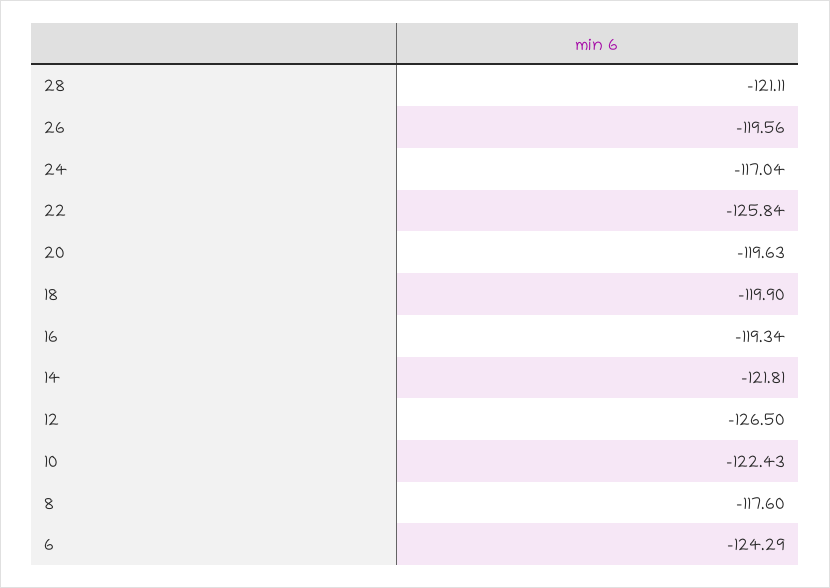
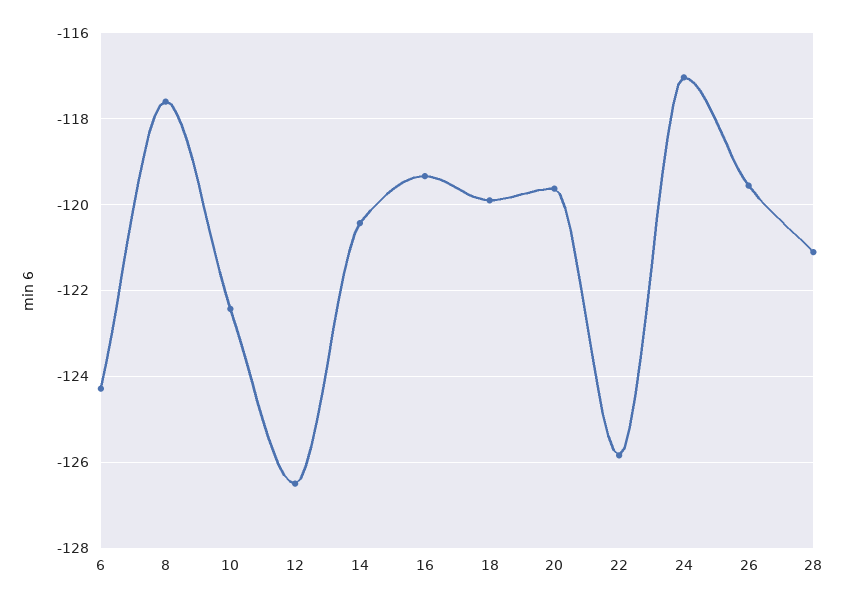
  {
    "28": -121.11,
    "26": -119.56,
    "24": -117.04,
    "22": -125.84,
    "20": -119.63,
    "18": -119.9,
    "16": -119.34,
-   "14": -121.81,
+   "14": -120.4,
    "12": -126.5,
    "10": -122.43,
    "8": -117.6,
    "6": -124.29
  }

